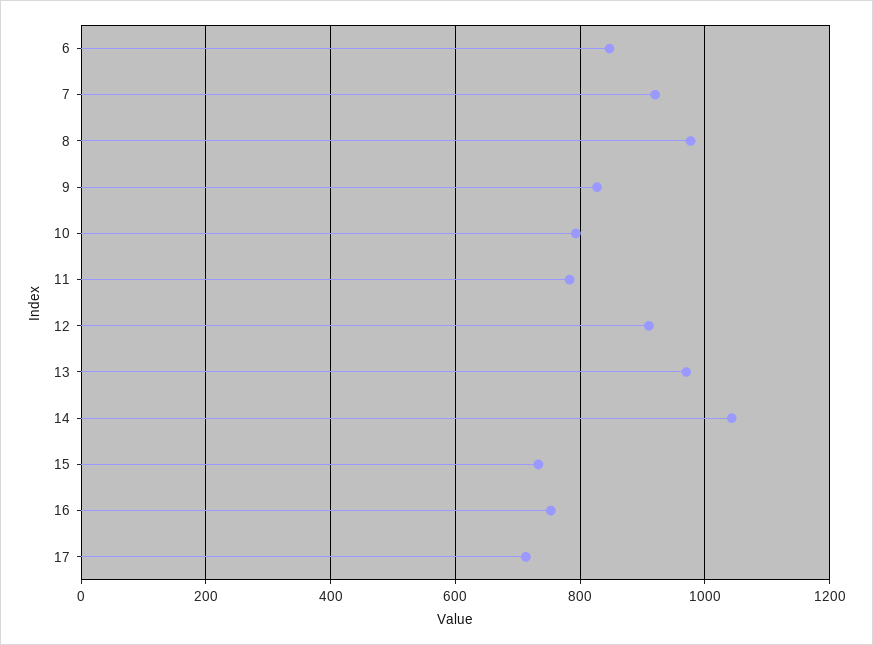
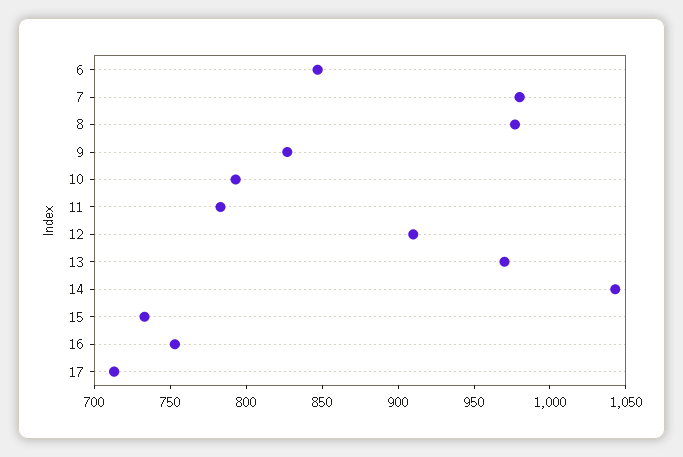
  {
    "6": 850,
-   "7": 920,
+   "7": 980,
    "8": 980,
    "9": 830,
    "10": 790,
    "11": 780,
    "12": 910,
    "13": 970,
    "14": 1040,
    "15": 730,
    "16": 750,
    "17": 710
  }

